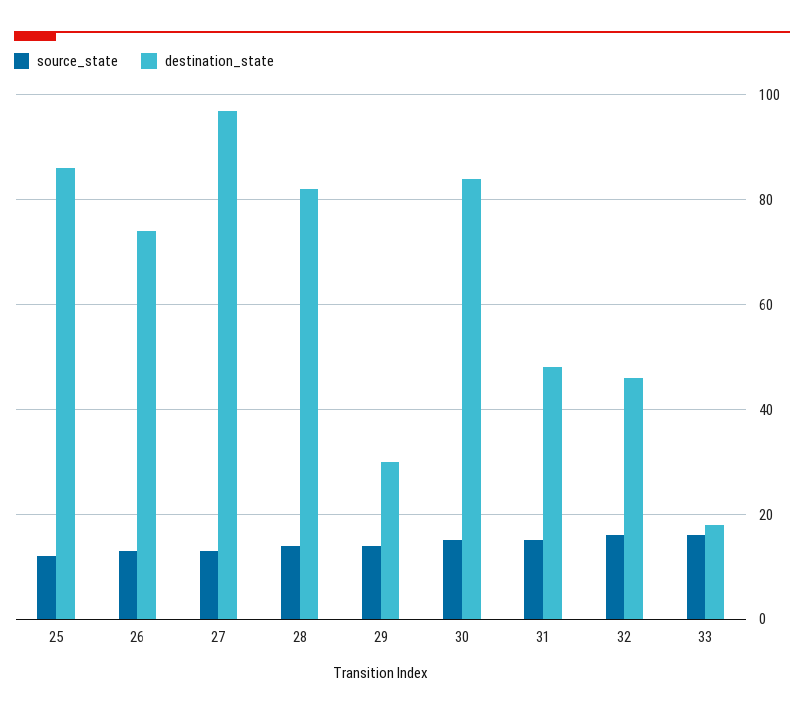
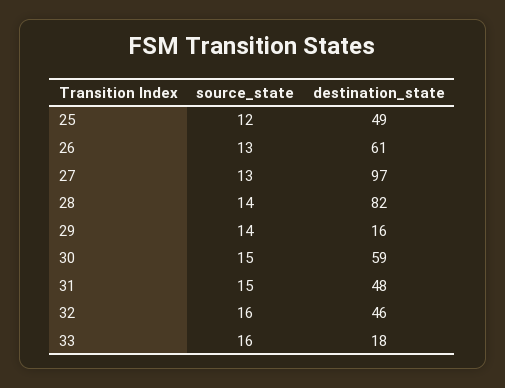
  {
    "source_state": {
      "25": 12,
      "26": 13,
      "27": 13,
      "28": 14,
      "29": 14,
      "30": 15,
      "31": 15,
      "32": 16,
      "33": 16
    },
    "destination_state": {
-     "25": 85,
+     "25": 49,
-     "26": 75,
+     "26": 61,
      "27": 97,
      "28": 82,
-     "29": 30,
+     "29": 16,
-     "30": 85,
+     "30": 59,
      "31": 48,
      "32": 46,
      "33": 18
    }
  }

